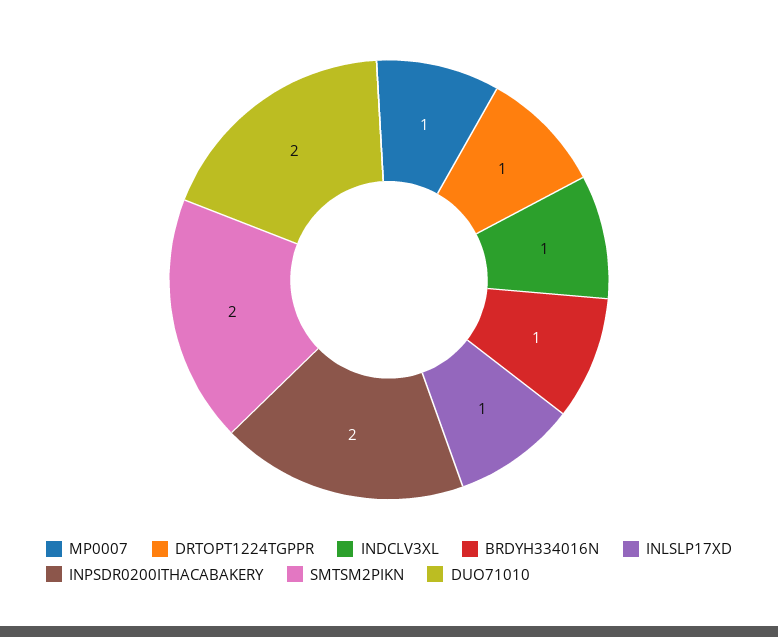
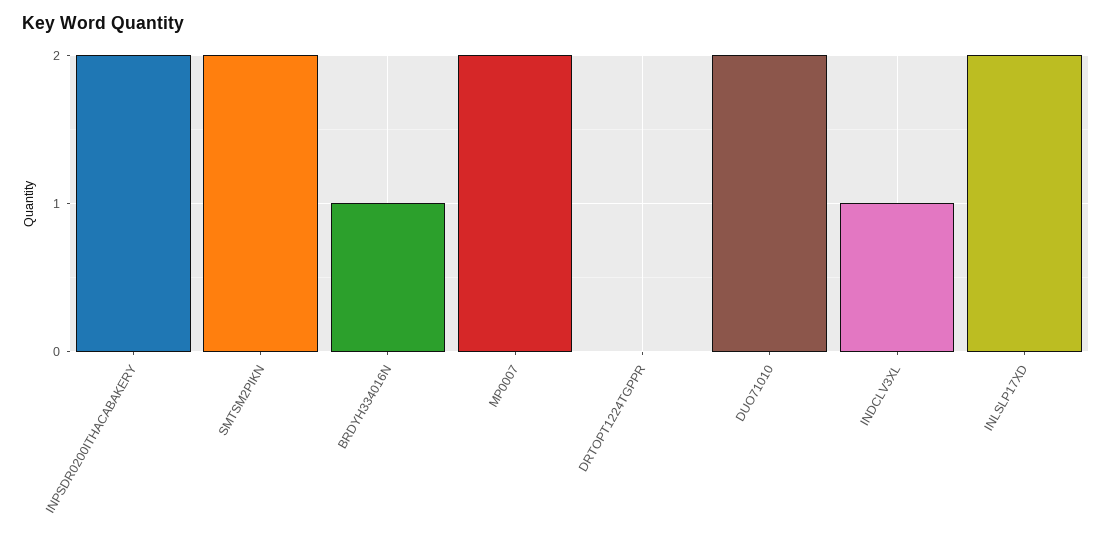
  {
-   "MP0007": 1,
+   "MP0007": 2,
-   "DRTOPT1224TGPPR": 1,
+   "DRTOPT1224TGPPR": 0,
    "INDCLV3XL": 1,
    "BRDYH334016N": 1,
-   "INLSLP17XD": 1,
+   "INLSLP17XD": 2,
    "INPSDR0200ITHACABAKERY": 2,
    "SMTSM2PIKN": 2,
    "DUO71010": 2
  }

